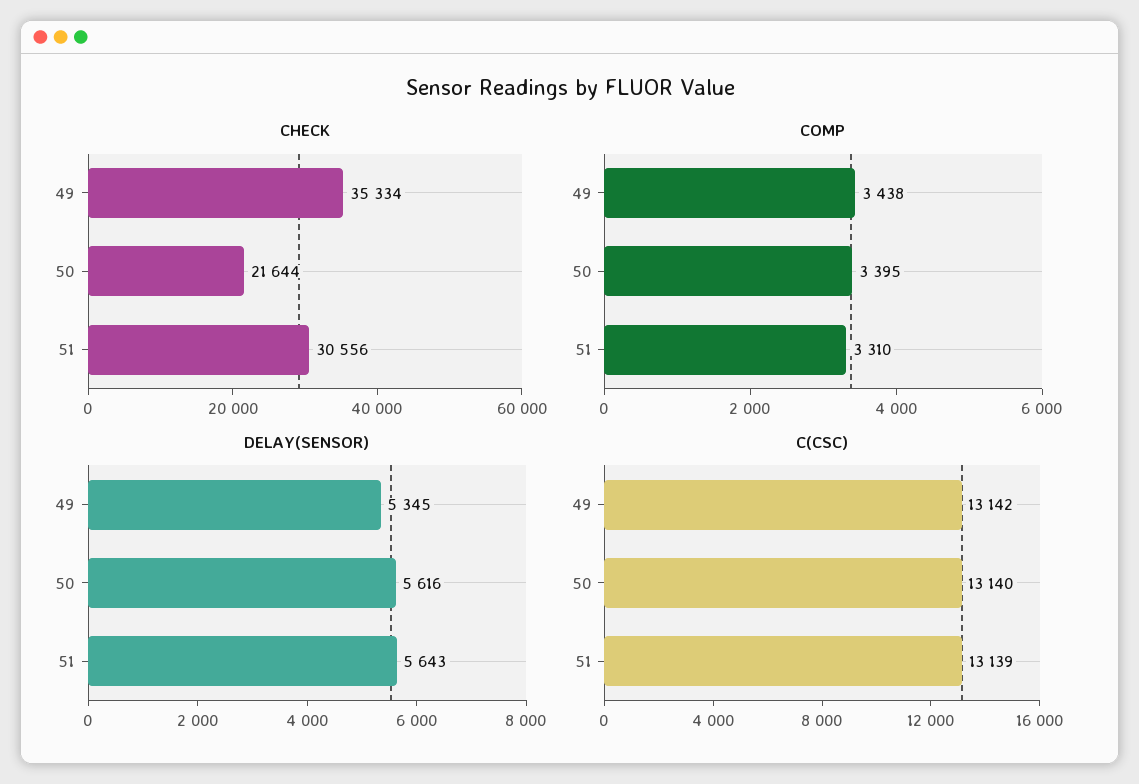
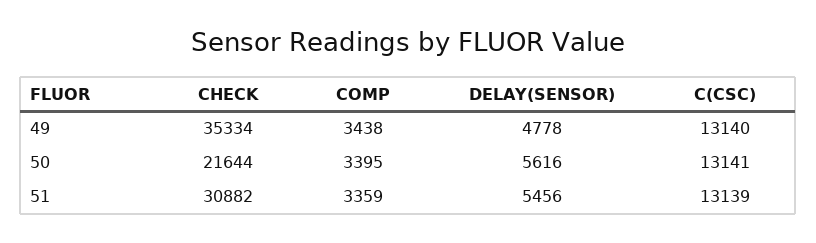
  {
    "CHECK": {
      "49": 35334,
      "50": 21644,
-     "51": 30556
+     "51": 30882
    },
    "COMP": {
      "49": 3438,
      "50": 3395,
-     "51": 3310
+     "51": 3359
    },
    "DELAY(SENSOR)": {
-     "49": 5345,
+     "49": 4778,
      "50": 5616,
-     "51": 5643
+     "51": 5456
    },
    "C(CSC)": {
-     "49": 13142,
+     "49": 13140,
-     "50": 13140,
+     "50": 13141,
      "51": 13139
    }
  }

